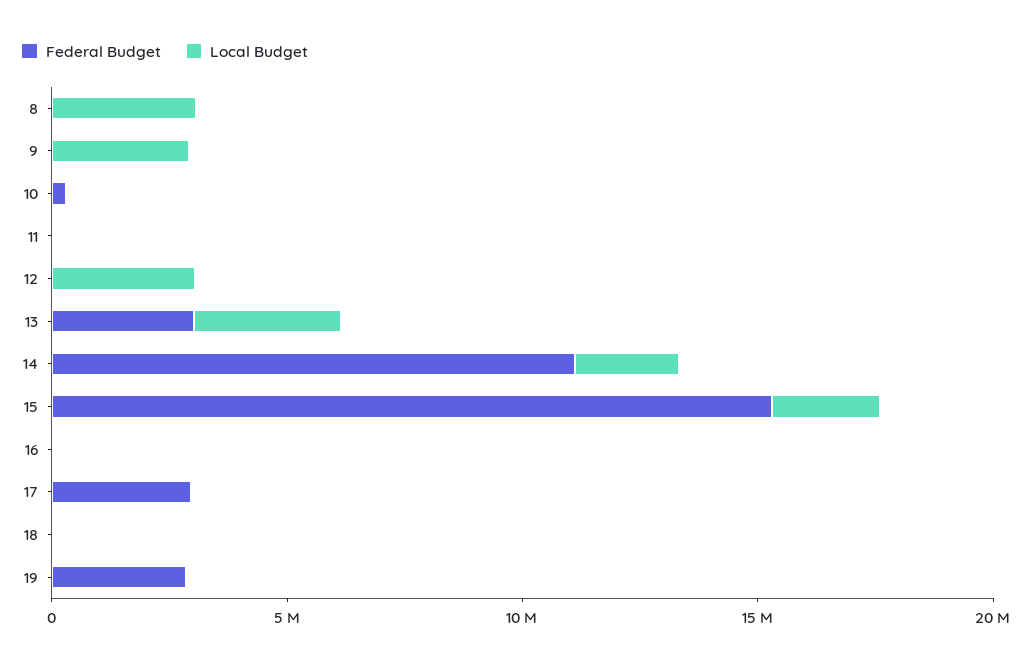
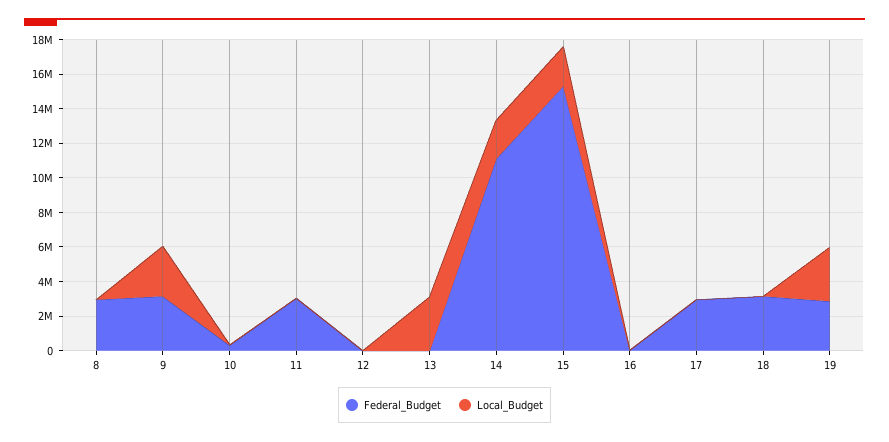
  {
    "Federal Budget": {
-     "8": 0,
+     "8": 3000000,
-     "9": 0,
+     "9": 3000000,
      "10": 500000,
-     "11": 0,
+     "11": 3000000,
      "12": 0,
-     "13": 3000000,
+     "13": 0,
      "14": 11000000,
      "15": 15500000,
      "16": 0,
      "17": 3000000,
-     "18": 0,
+     "18": 3000000,
      "19": 3000000
    },
    "Local Budget": {
-     "8": 3000000,
+     "8": 0,
      "9": 3000000,
      "10": 0,
      "11": 0,
-     "12": 3000000,
+     "12": 0,
      "13": 3000000,
      "14": 2000000,
      "15": 2500000,
      "16": 0,
      "17": 0,
      "18": 0,
-     "19": 0
+     "19": 3000000
    }
  }

